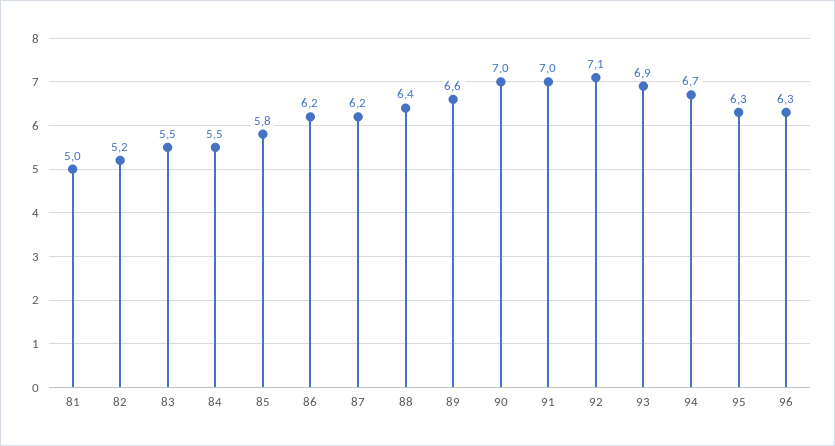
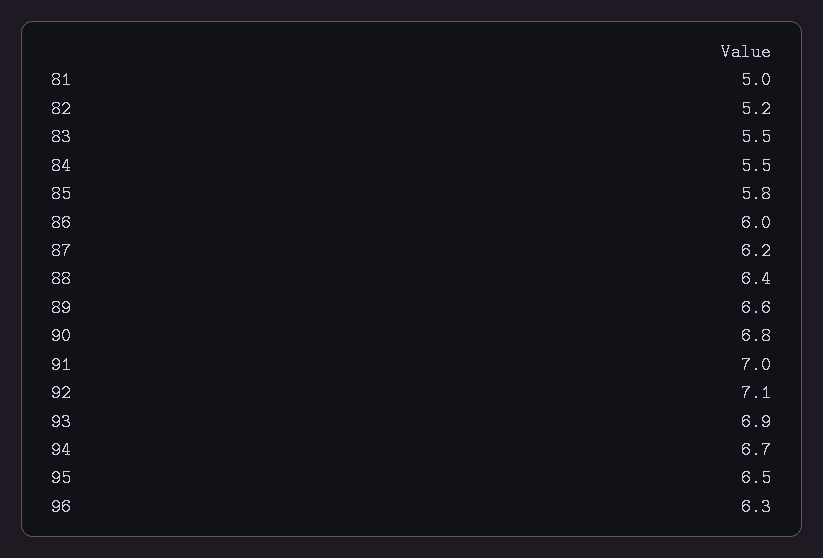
  {
    "81": 5,
    "82": 5.2,
    "83": 5.5,
    "84": 5.5,
    "85": 5.8,
-   "86": 6.2,
+   "86": 6,
    "87": 6.2,
    "88": 6.4,
    "89": 6.6,
-   "90": 7,
+   "90": 6.8,
    "91": 7,
    "92": 7.1,
    "93": 6.9,
    "94": 6.7,
-   "95": 6.3,
+   "95": 6.5,
    "96": 6.3
  }

